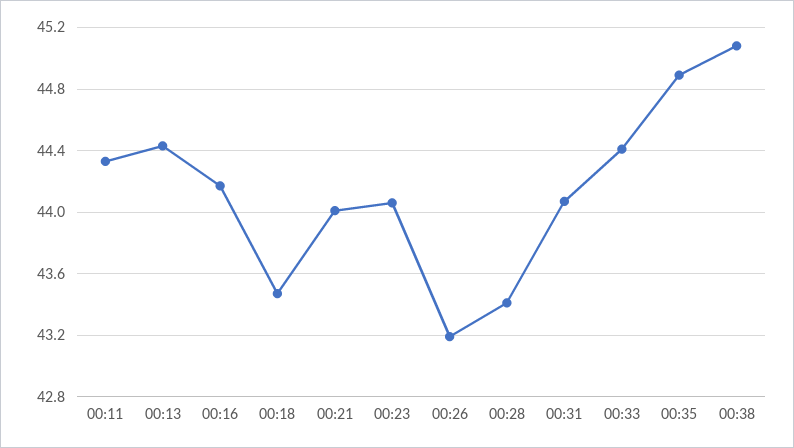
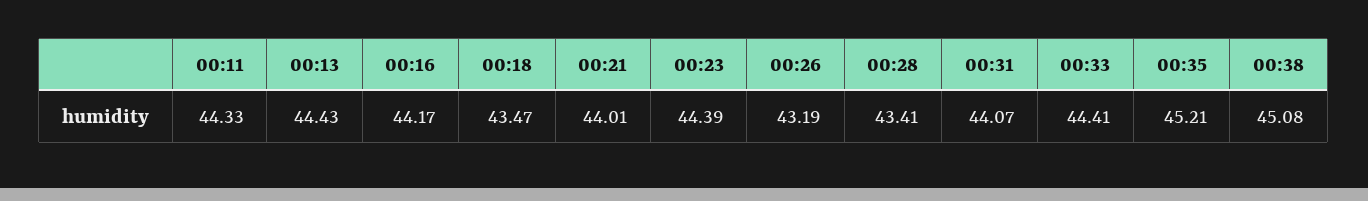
  {
    "00:11": 44.33,
    "00:13": 44.43,
    "00:16": 44.17,
    "00:18": 43.47,
    "00:21": 44.01,
-   "00:23": 44.05,
+   "00:23": 44.39,
    "00:26": 43.19,
    "00:28": 43.41,
    "00:31": 44.07,
    "00:33": 44.41,
-   "00:35": 44.9,
+   "00:35": 45.21,
    "00:38": 45.08
  }

